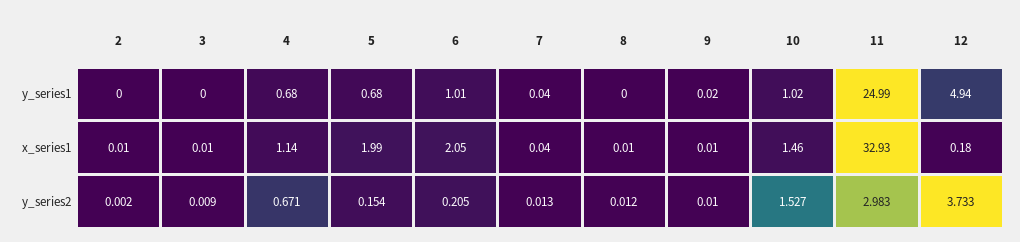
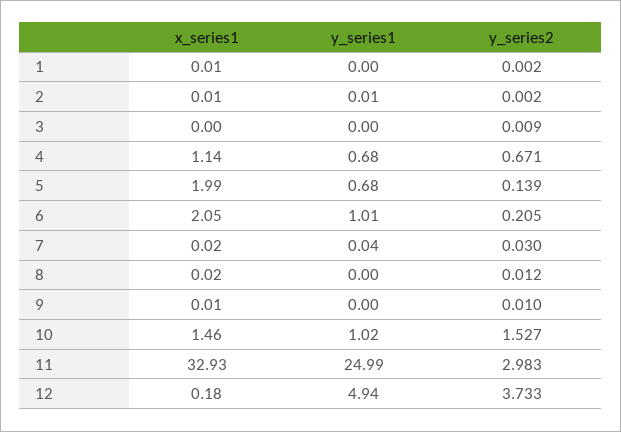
  {
    "2": {
-     "y_series1": 0,
+     "y_series1": 0.01,
      "x_series1": 0.01,
      "y_series2": 0.002
    },
    "3": {
      "y_series1": 0,
-     "x_series1": 0.01,
+     "x_series1": 0,
      "y_series2": 0.009
    },
    "4": {
      "y_series1": 0.68,
      "x_series1": 1.14,
      "y_series2": 0.671
    },
    "5": {
      "y_series1": 0.68,
      "x_series1": 1.99,
-     "y_series2": 0.154
+     "y_series2": 0.139
    },
    "6": {
      "y_series1": 1.01,
      "x_series1": 2.05,
      "y_series2": 0.205
    },
    "7": {
      "y_series1": 0.04,
-     "x_series1": 0.04,
+     "x_series1": 0.02,
-     "y_series2": 0.013
+     "y_series2": 0.03
    },
    "8": {
      "y_series1": 0,
-     "x_series1": 0.01,
+     "x_series1": 0.02,
      "y_series2": 0.012
    },
    "9": {
-     "y_series1": 0.02,
+     "y_series1": 0,
      "x_series1": 0.01,
      "y_series2": 0.01
    },
    "10": {
      "y_series1": 1.02,
      "x_series1": 1.46,
      "y_series2": 1.527
    },
    "11": {
      "y_series1": 24.99,
      "x_series1": 32.93,
      "y_series2": 2.983
    },
    "12": {
      "y_series1": 4.94,
      "x_series1": 0.18,
      "y_series2": 3.733
-   }
+   },
+   "1": {
+     "x_series1": 0.01,
+     "y_series1": 0,
+     "y_series2": 0.002
+   }
  }

